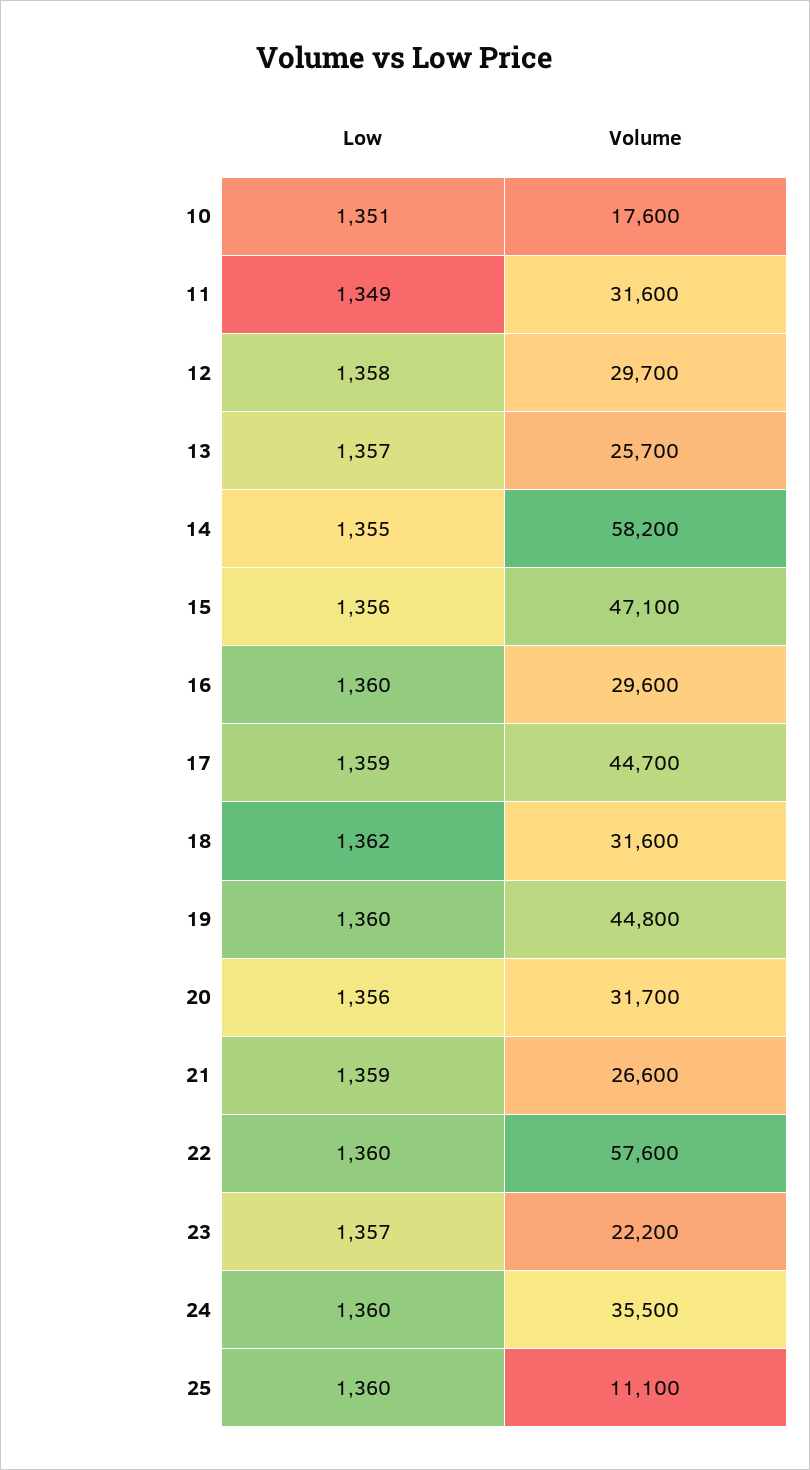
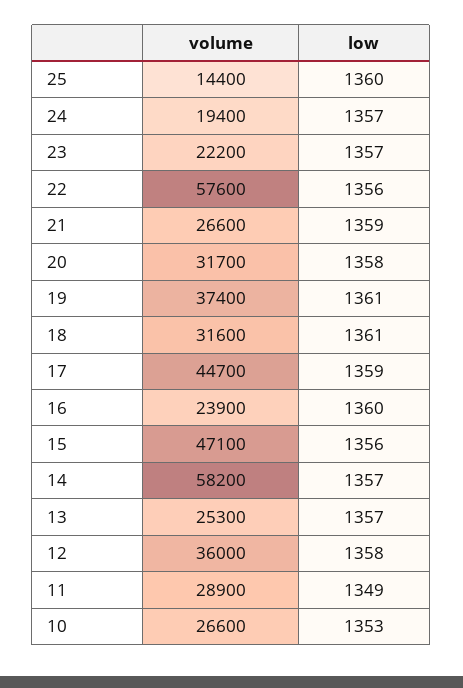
  {
    "Low": {
-     "10": 1351,
+     "10": 1353,
      "11": 1349,
      "12": 1358,
      "13": 1357,
-     "14": 1355,
+     "14": 1357,
      "15": 1356,
      "16": 1360,
      "17": 1359,
-     "18": 1362,
+     "18": 1361,
-     "19": 1360,
+     "19": 1361,
-     "20": 1356,
+     "20": 1358,
      "21": 1359,
-     "22": 1360,
+     "22": 1356,
      "23": 1357,
-     "24": 1360,
+     "24": 1357,
      "25": 1360
    },
    "Volume": {
-     "10": 17600,
+     "10": 26600,
-     "11": 31600,
+     "11": 28900,
-     "12": 29700,
+     "12": 36000,
-     "13": 25700,
+     "13": 25300,
      "14": 58200,
      "15": 47100,
-     "16": 29600,
+     "16": 23900,
      "17": 44700,
      "18": 31600,
-     "19": 44800,
+     "19": 37400,
      "20": 31700,
      "21": 26600,
      "22": 57600,
      "23": 22200,
-     "24": 35500,
+     "24": 19400,
-     "25": 11100
+     "25": 14400
    }
  }

